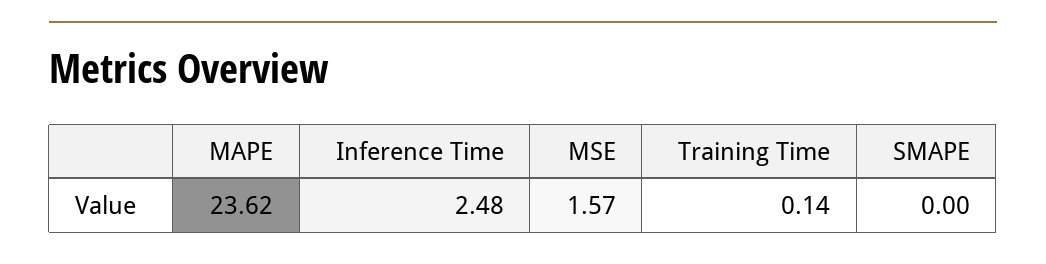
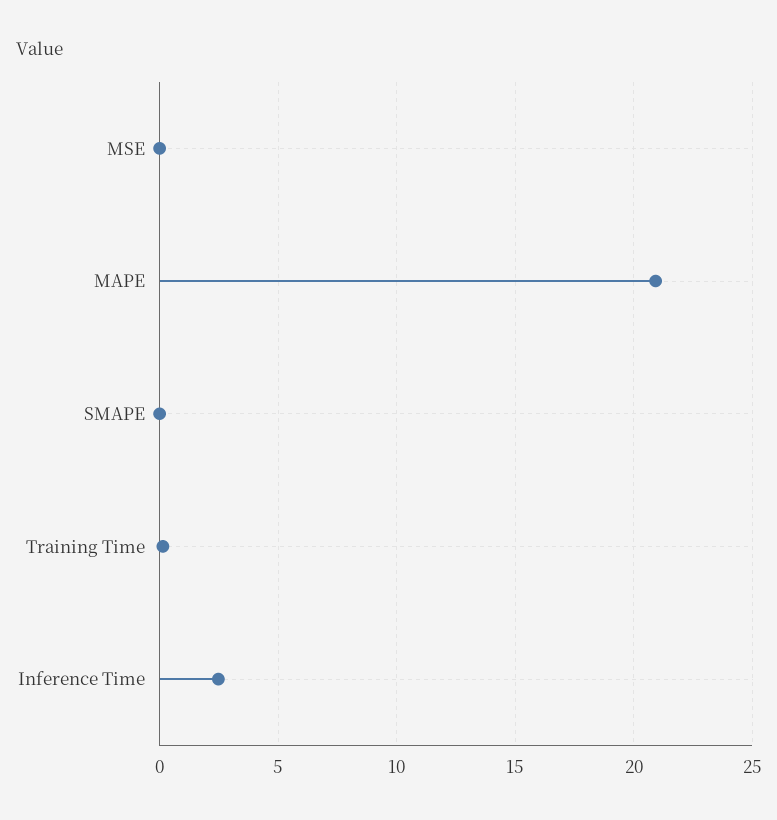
  {
-   "MAPE": 23.62,
+   "MAPE": 21,
    "Inference Time": 2.48,
-   "MSE": 1.57,
+   "MSE": 0,
    "Training Time": 0.14,
    "SMAPE": 0
  }

